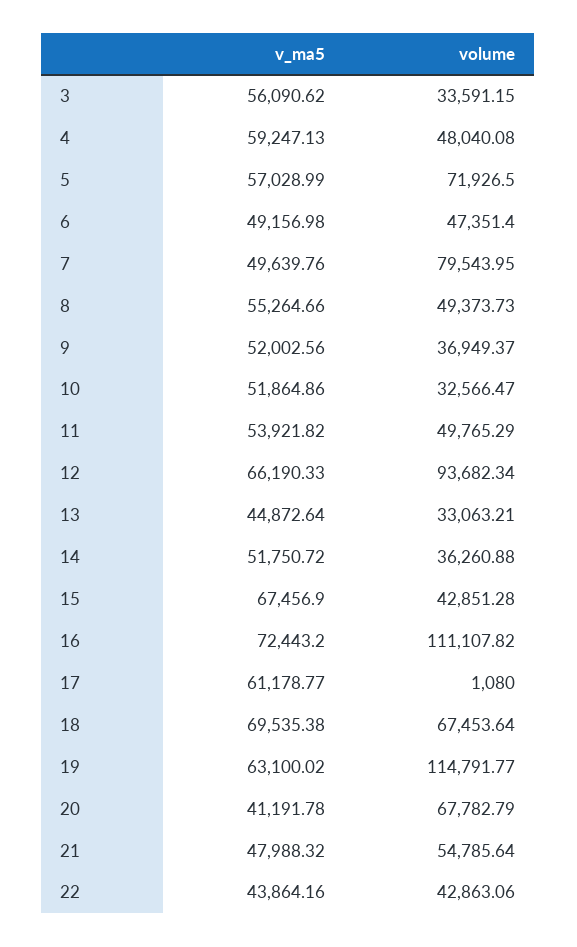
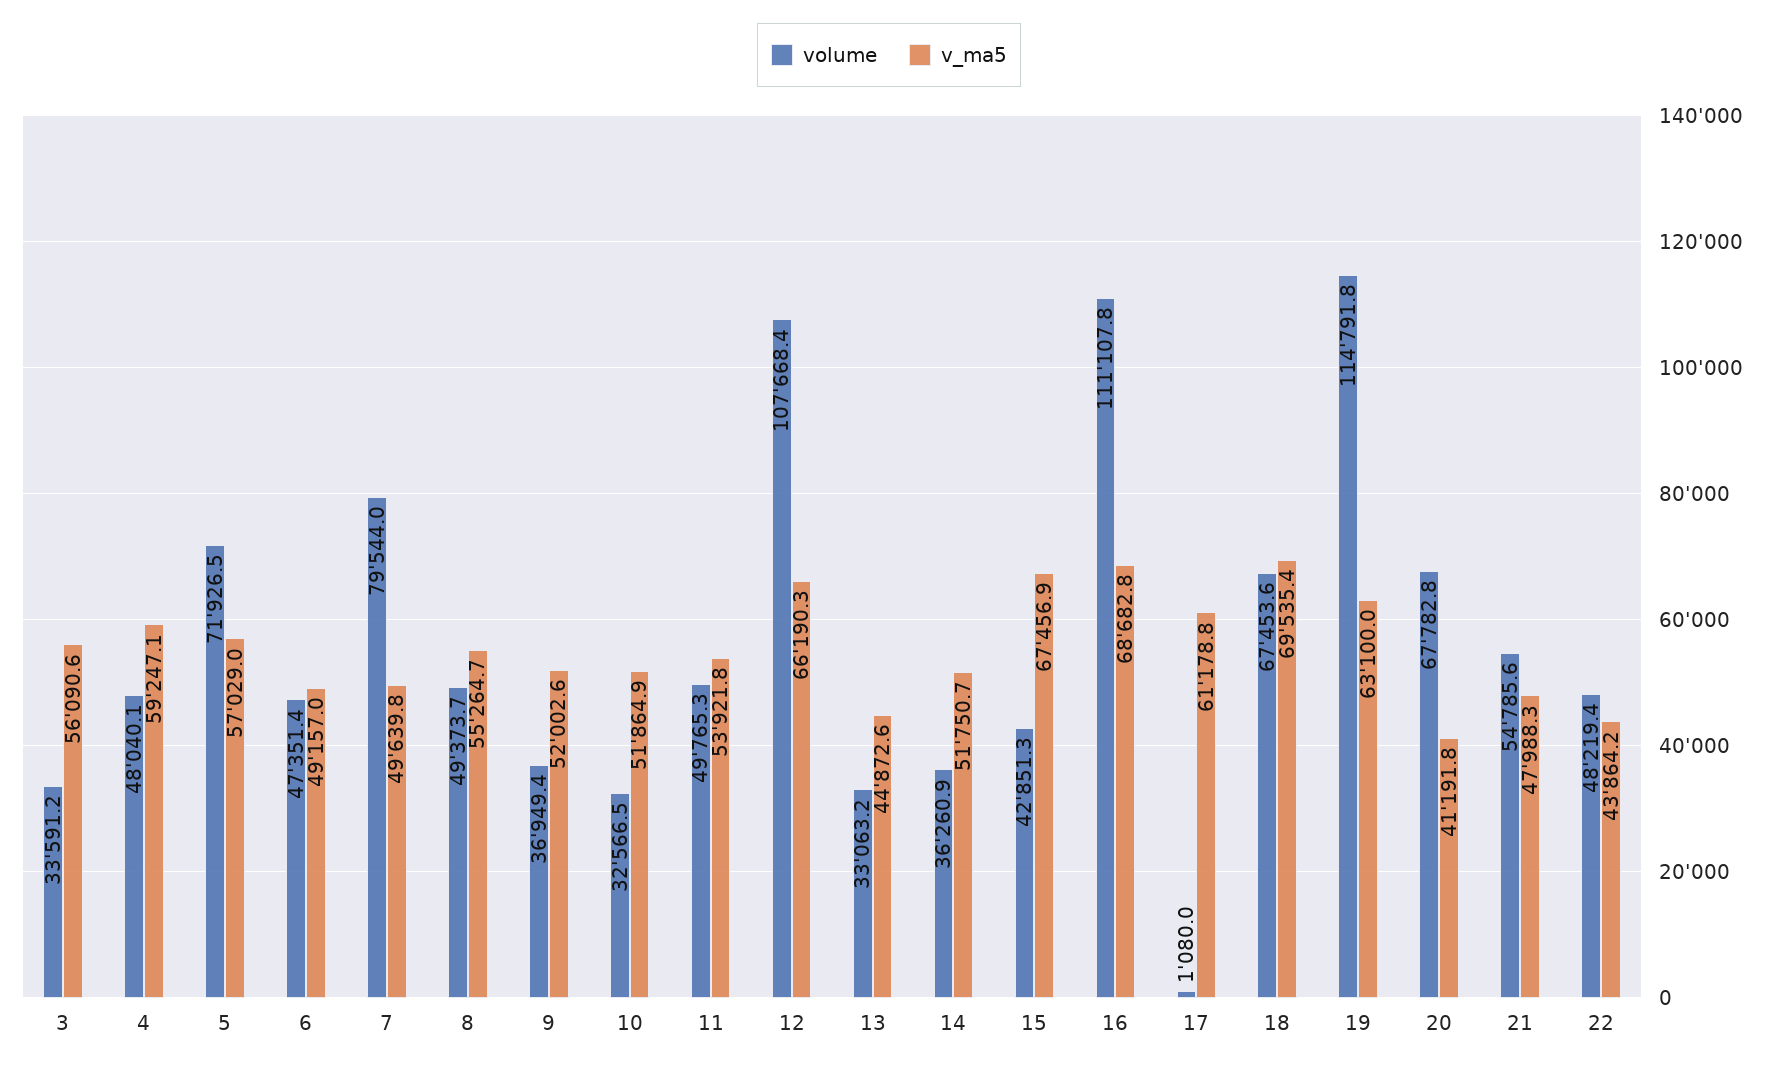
  {
    "v_ma5": {
      "3": 56090.62,
      "4": 59247.13,
      "5": 57028.99,
      "6": 49156.98,
      "7": 49639.76,
      "8": 55264.66,
      "9": 52002.56,
      "10": 51864.86,
      "11": 53921.82,
      "12": 66190.33,
      "13": 44872.64,
      "14": 51750.72,
      "15": 67456.9,
-     "16": 72443.2,
+     "16": 68682.8,
      "17": 61178.77,
      "18": 69535.38,
      "19": 63100.02,
      "20": 41191.78,
      "21": 47988.32,
      "22": 43864.16
    },
    "volume": {
      "3": 33591.15,
      "4": 48040.08,
      "5": 71926.5,
      "6": 47351.4,
      "7": 79543.95,
      "8": 49373.73,
      "9": 36949.37,
      "10": 32566.47,
      "11": 49765.29,
-     "12": 93682.34,
+     "12": 107668.4,
      "13": 33063.21,
      "14": 36260.88,
      "15": 42851.28,
      "16": 111107.82,
      "17": 1080,
      "18": 67453.64,
      "19": 114791.77,
      "20": 67782.79,
      "21": 54785.64,
-     "22": 42863.06
+     "22": 48219.4
    }
  }

